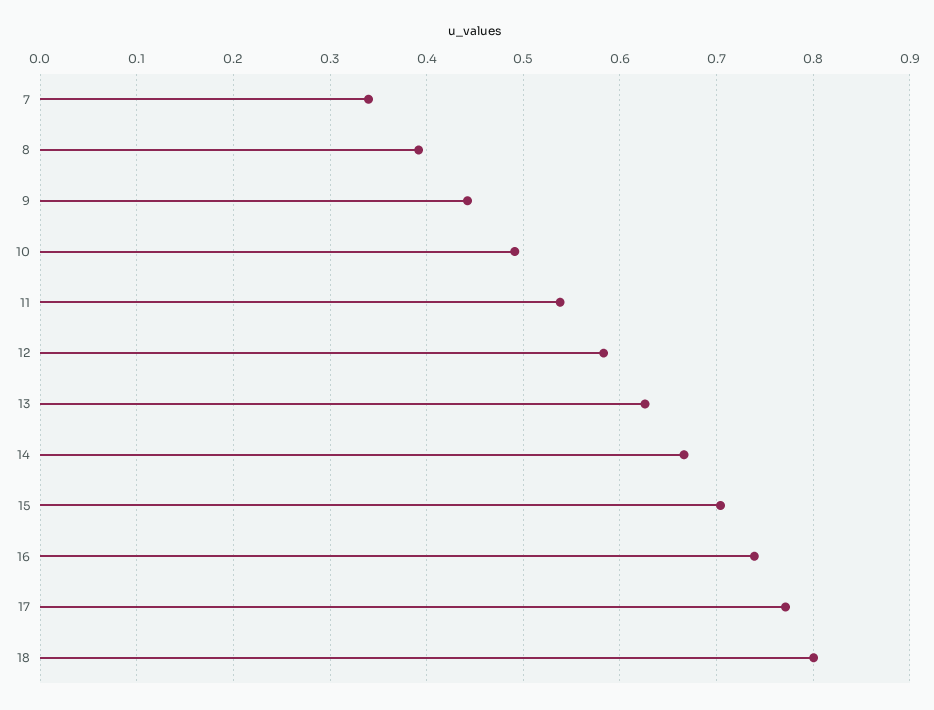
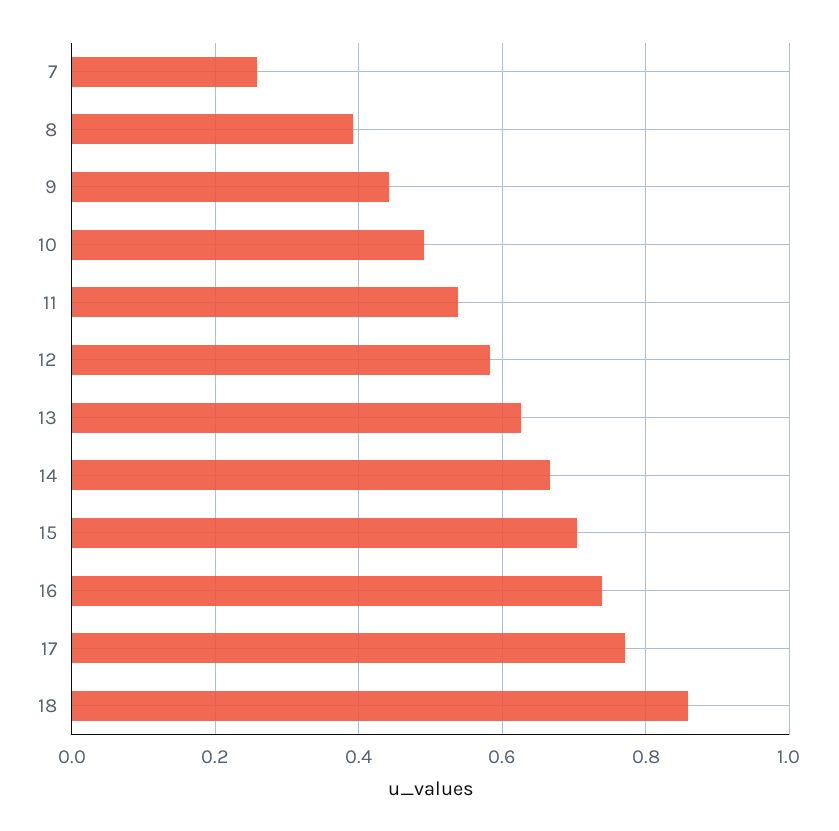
  {
-   "7": 0.34,
+   "7": 0.26,
    "8": 0.39,
    "9": 0.44,
    "10": 0.49,
    "11": 0.54,
    "12": 0.58,
    "13": 0.63,
    "14": 0.67,
    "15": 0.7,
    "16": 0.74,
    "17": 0.77,
-   "18": 0.8
+   "18": 0.86
  }

